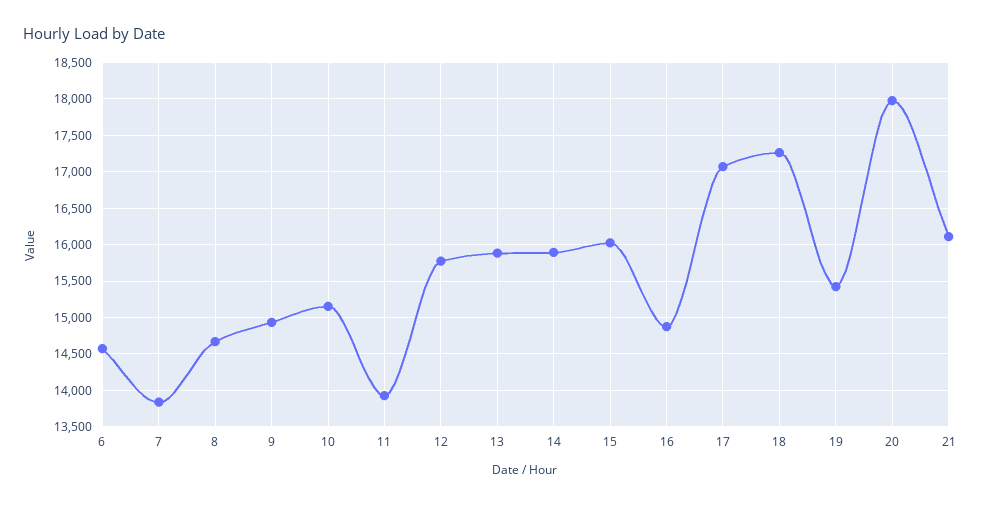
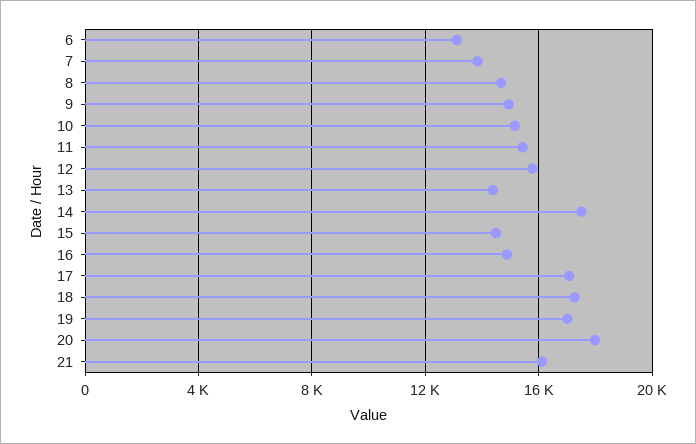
  {
-   "6": 14600,
+   "6": 13000,
    "7": 13800,
    "8": 14700,
    "9": 14900,
    "10": 15200,
-   "11": 13900,
+   "11": 15500,
    "12": 15800,
-   "13": 15900,
+   "13": 14500,
-   "14": 15900,
+   "14": 17500,
-   "15": 16000,
+   "15": 14500,
    "16": 14900,
    "17": 17100,
    "18": 17300,
-   "19": 15400,
+   "19": 17000,
    "20": 18000,
    "21": 16100
  }

